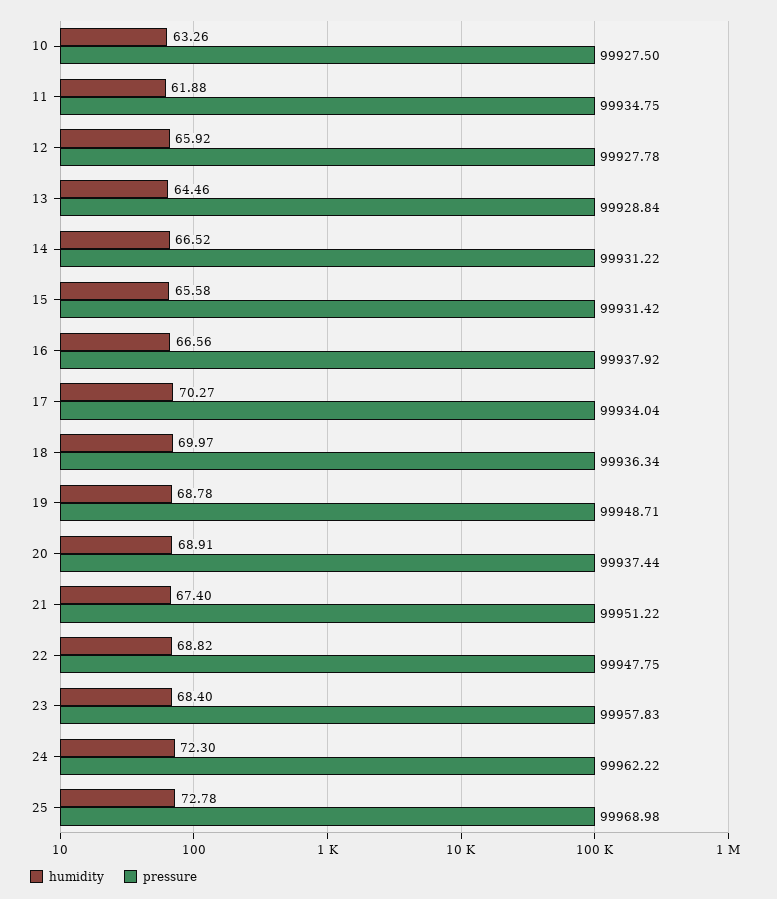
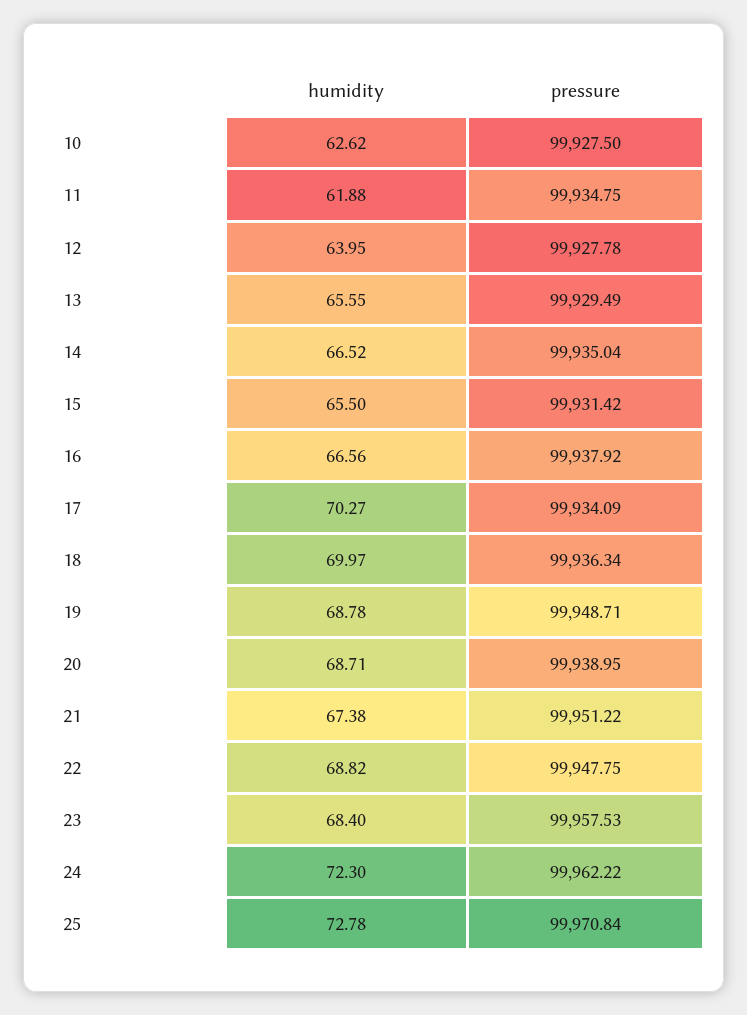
  {
    "humidity": {
-     "10": 63.26,
+     "10": 62.62,
      "11": 61.88,
-     "12": 65.92,
+     "12": 63.95,
-     "13": 64.46,
+     "13": 65.55,
      "14": 66.52,
-     "15": 65.58,
+     "15": 65.5,
      "16": 66.56,
      "17": 70.27,
      "18": 69.97,
      "19": 68.78,
-     "20": 68.91,
+     "20": 68.71,
-     "21": 67.4,
+     "21": 67.38,
      "22": 68.82,
      "23": 68.4,
      "24": 72.3,
      "25": 72.78
    },
    "pressure": {
      "10": 99927.5,
      "11": 99934.75,
      "12": 99927.78,
-     "13": 99928.84,
+     "13": 99929.49,
-     "14": 99931.22,
+     "14": 99935.04,
      "15": 99931.42,
      "16": 99937.92,
-     "17": 99934.04,
+     "17": 99934.09,
      "18": 99936.34,
      "19": 99948.71,
-     "20": 99937.44,
+     "20": 99938.95,
      "21": 99951.22,
      "22": 99947.75,
-     "23": 99957.83,
+     "23": 99957.53,
      "24": 99962.22,
-     "25": 99968.98
+     "25": 99970.84
    }
  }

